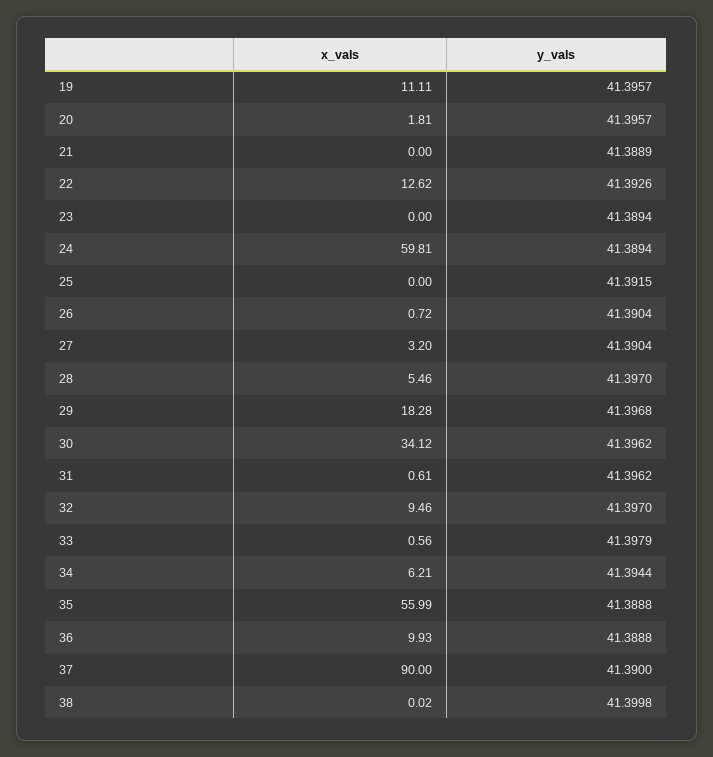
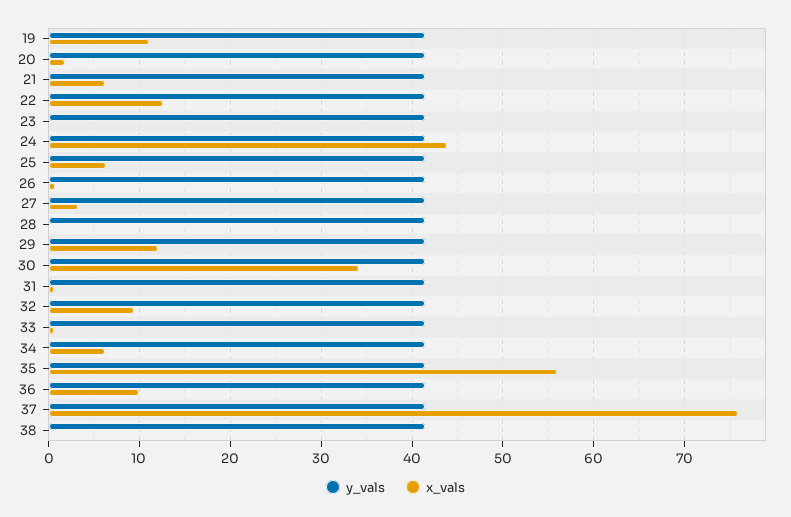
  {
    "x_vals": {
      "19": 11.11,
      "20": 1.81,
-     "21": 0,
+     "21": 6,
      "22": 12.62,
      "23": 0,
-     "24": 59.81,
+     "24": 44,
-     "25": 0,
+     "25": 6,
      "26": 0.72,
      "27": 3.2,
-     "28": 5.46,
+     "28": 0,
-     "29": 18.28,
+     "29": 12,
      "30": 34.12,
      "31": 0.61,
      "32": 9.46,
      "33": 0.56,
      "34": 6.21,
      "35": 55.99,
      "36": 9.93,
-     "37": 90,
+     "37": 76,
      "38": 0.02
    },
    "y_vals": {
      "19": 41.3957,
      "20": 41.3957,
      "21": 41.3889,
      "22": 41.3926,
      "23": 41.3894,
      "24": 41.3894,
      "25": 41.3915,
      "26": 41.3904,
      "27": 41.3904,
      "28": 41.397,
      "29": 41.3968,
      "30": 41.3962,
      "31": 41.3962,
      "32": 41.397,
      "33": 41.3979,
      "34": 41.3944,
      "35": 41.3888,
      "36": 41.3888,
      "37": 41.39,
      "38": 41.3998
    }
  }

